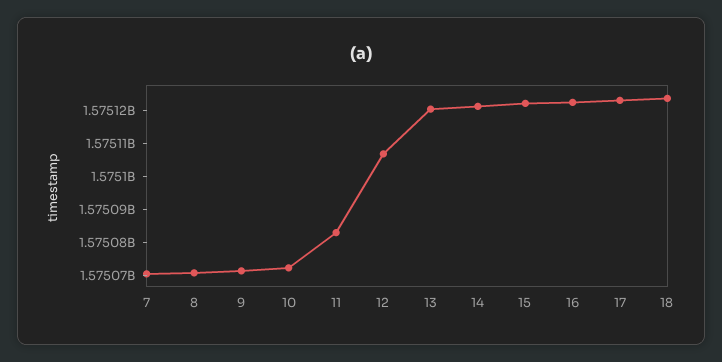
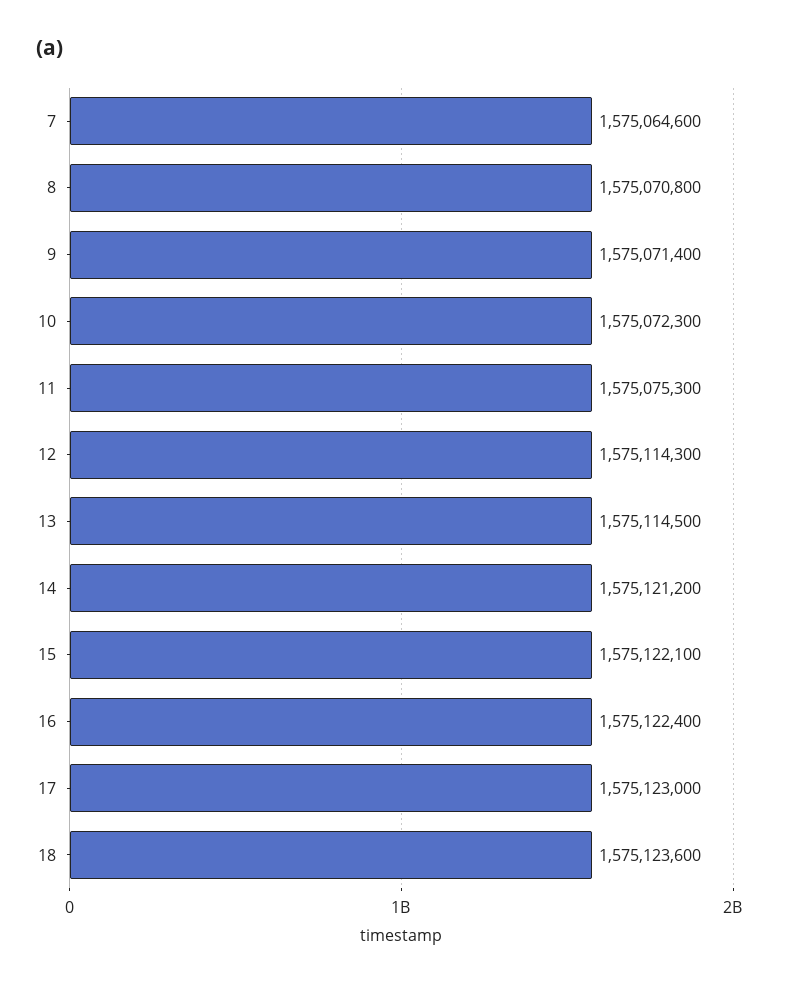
  {
-   "7": 1575070000,
+   "7": 1575064600,
    "8": 1575070800,
    "9": 1575071400,
    "10": 1575072300,
-   "11": 1575082500,
+   "11": 1575075300,
-   "12": 1575107500,
+   "12": 1575114300,
-   "13": 1575120000,
+   "13": 1575114500,
    "14": 1575121200,
    "15": 1575122100,
    "16": 1575122400,
    "17": 1575123000,
    "18": 1575123600
  }

